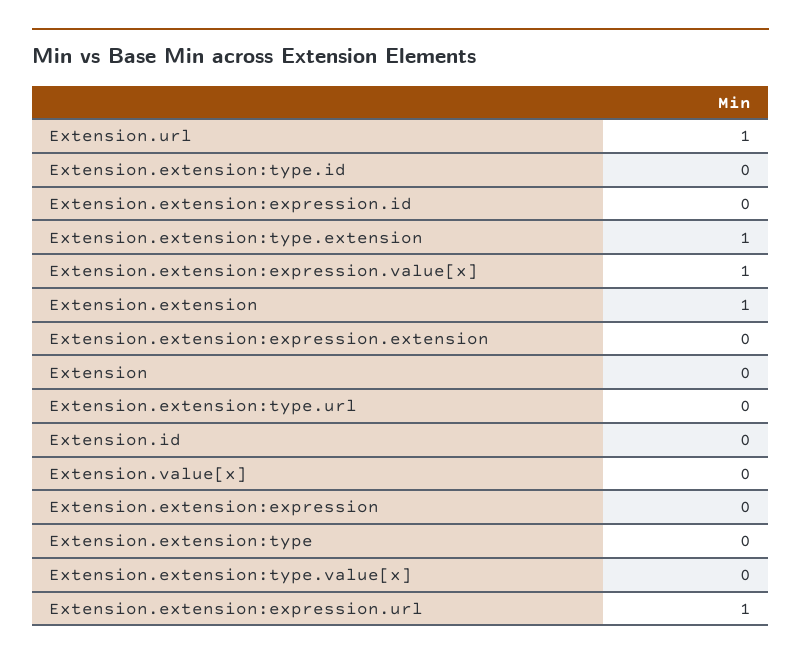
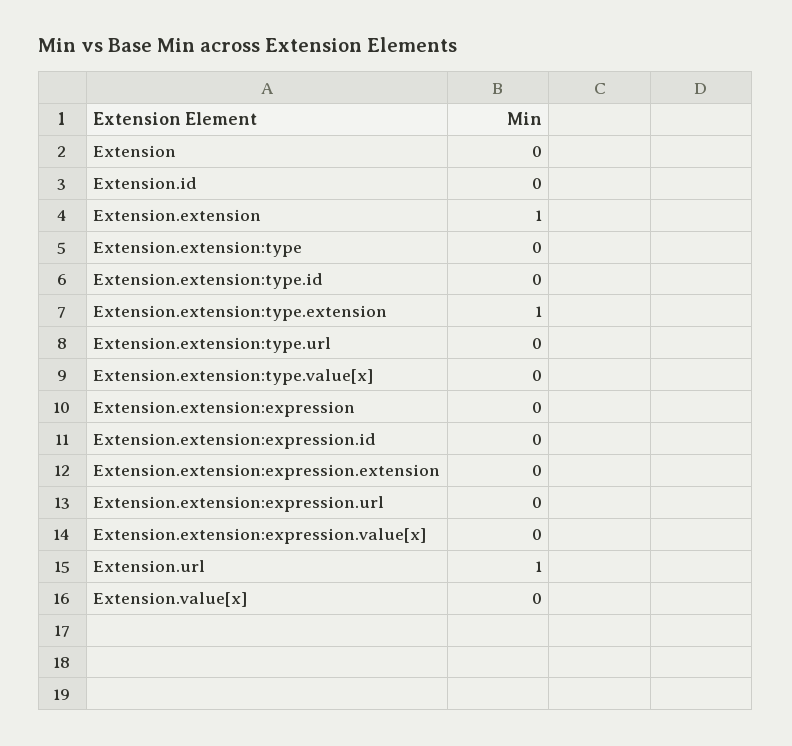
  {
    "Extension.url": 1,
    "Extension.extension:type.id": 0,
    "Extension.extension:expression.id": 0,
    "Extension.extension:type.extension": 1,
-   "Extension.extension:expression.value[x]": 1,
+   "Extension.extension:expression.value[x]": 0,
    "Extension.extension": 1,
    "Extension.extension:expression.extension": 0,
    "Extension": 0,
    "Extension.extension:type.url": 0,
    "Extension.id": 0,
    "Extension.value[x]": 0,
    "Extension.extension:expression": 0,
    "Extension.extension:type": 0,
    "Extension.extension:type.value[x]": 0,
-   "Extension.extension:expression.url": 1
+   "Extension.extension:expression.url": 0
  }

